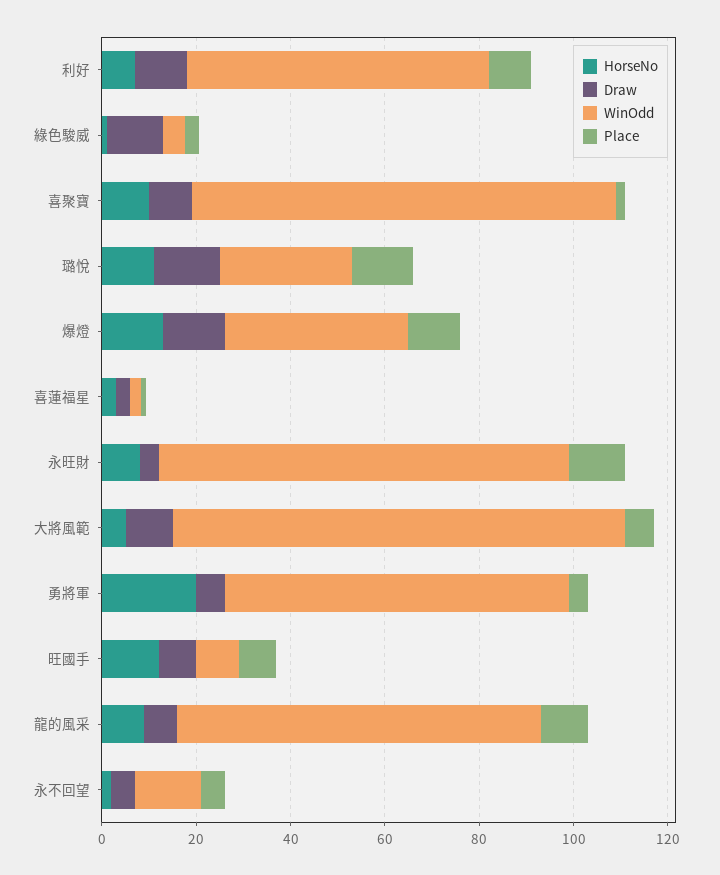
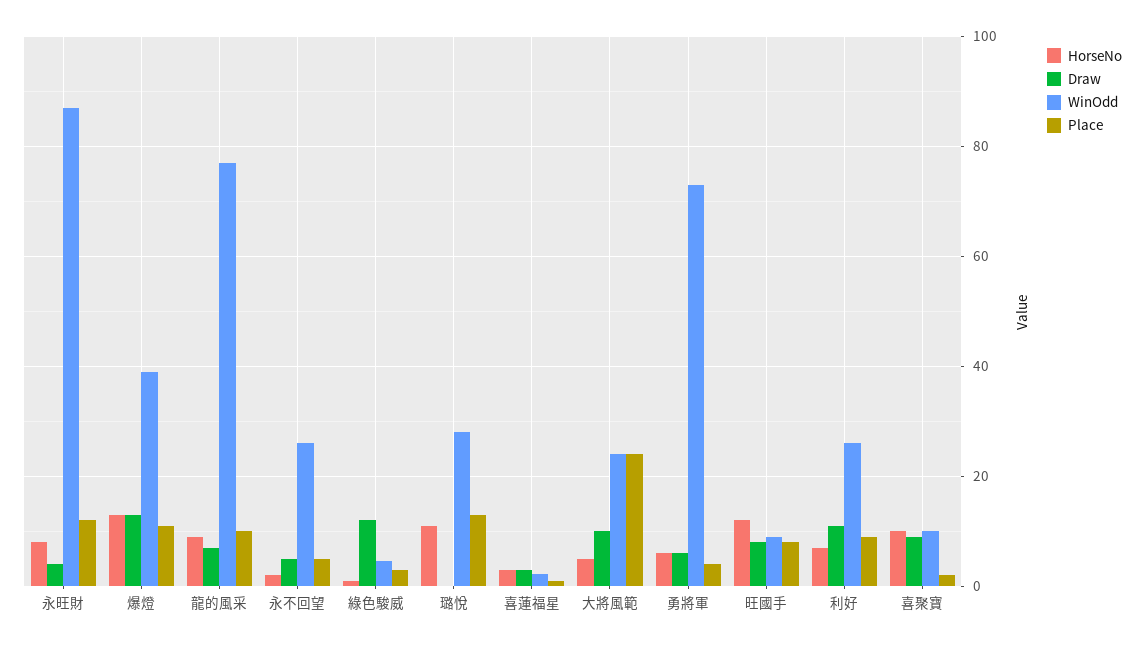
  {
    "HorseNo": {
      "利好": 8,
      "綠色駿威": 2,
      "喜聚寶": 10,
      "璐悅": 12,
      "爆燈": 14,
      "喜蓮福星": 4,
      "永旺財": 8,
      "大將風範": 6,
-     "勇將軍": 20,
+     "勇將軍": 6,
      "旺國手": 12,
      "龍的風采": 10,
      "永不回望": 2
    },
    "Draw": {
      "利好": 12,
      "綠色駿威": 12,
      "喜聚寶": 10,
-     "璐悅": 15,
+     "璐悅": 0,
      "爆燈": 14,
      "喜蓮福星": 4,
      "永旺財": 4,
      "大將風範": 10,
      "勇將軍": 6,
      "旺國手": 8,
      "龍的風采": 8,
      "永不回望": 6
    },
    "WinOdd": {
-     "利好": 65,
+     "利好": 26,
      "綠色駿威": 4,
-     "喜聚寶": 90,
+     "喜聚寶": 10,
      "璐悅": 28,
      "爆燈": 40,
      "喜蓮福星": 2,
      "永旺財": 88,
-     "大將風範": 95,
+     "大將風範": 24,
      "勇將軍": 74,
      "旺國手": 10,
      "龍的風采": 78,
-     "永不回望": 15
+     "永不回望": 26
    },
    "Place": {
      "利好": 10,
      "綠色駿威": 4,
      "喜聚寶": 2,
      "璐悅": 14,
      "爆燈": 12,
      "喜蓮福星": 2,
      "永旺財": 12,
-     "大將風範": 5,
+     "大將風範": 24,
      "勇將軍": 4,
      "旺國手": 8,
      "龍的風采": 10,
      "永不回望": 6
    }
  }

